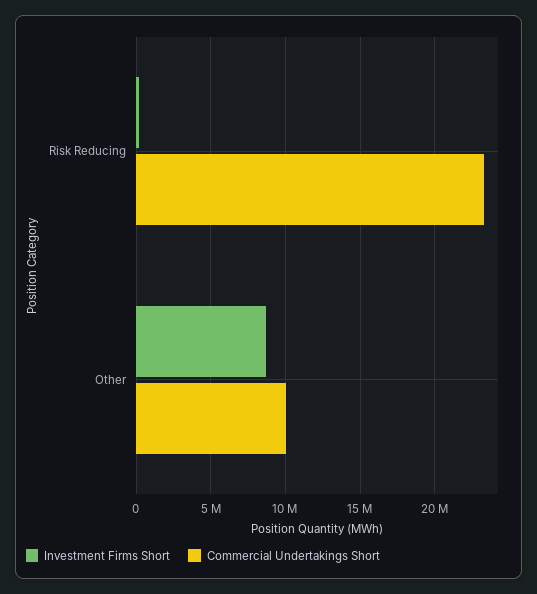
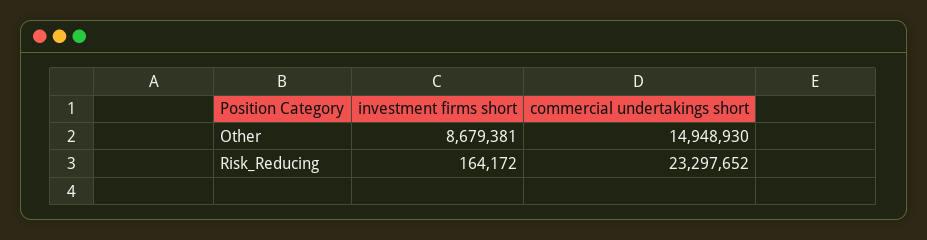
  {
    "Investment Firms Short": {
      "Risk Reducing": 164172,
      "Other": 8679381
    },
    "Commercial Undertakings Short": {
      "Risk Reducing": 23297652,
-     "Other": 10000000
+     "Other": 14948930
    }
  }

